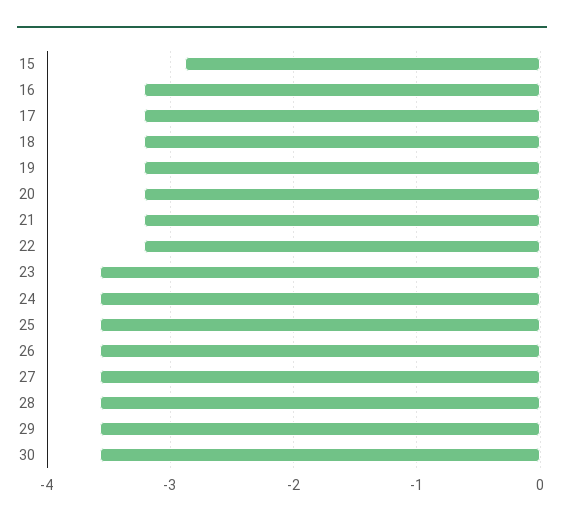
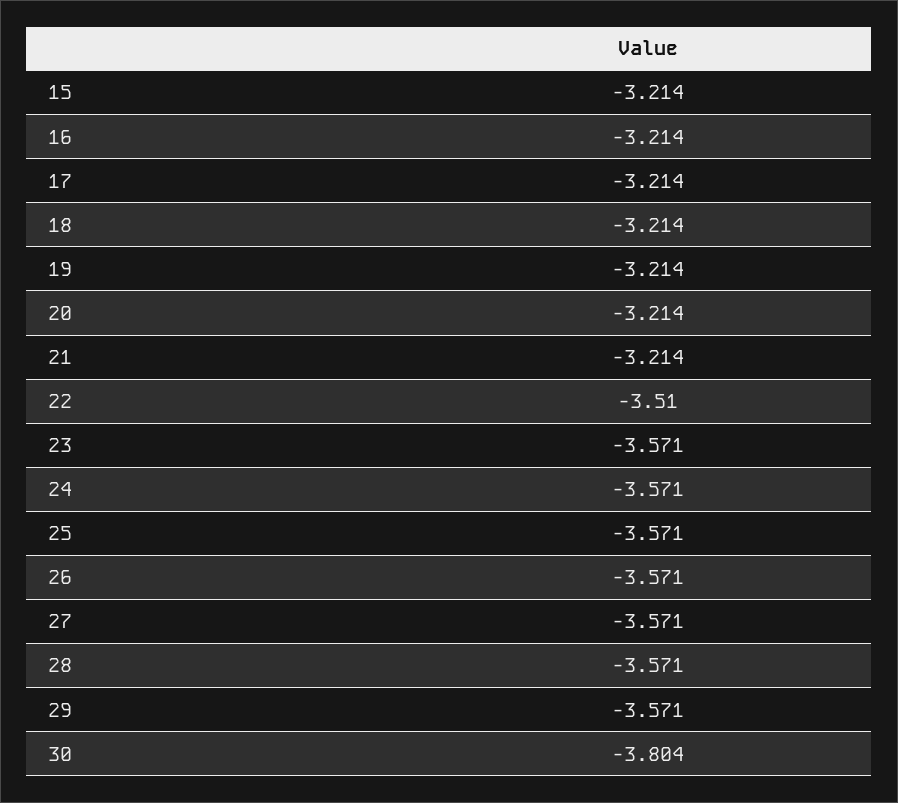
  {
-   "15": -2.9,
+   "15": -3.214,
    "16": -3.214,
    "17": -3.214,
    "18": -3.214,
    "19": -3.214,
    "20": -3.214,
    "21": -3.214,
-   "22": -3.2,
+   "22": -3.51,
    "23": -3.571,
    "24": -3.571,
    "25": -3.571,
    "26": -3.571,
    "27": -3.571,
    "28": -3.571,
    "29": -3.571,
-   "30": -3.6
+   "30": -3.804
  }

